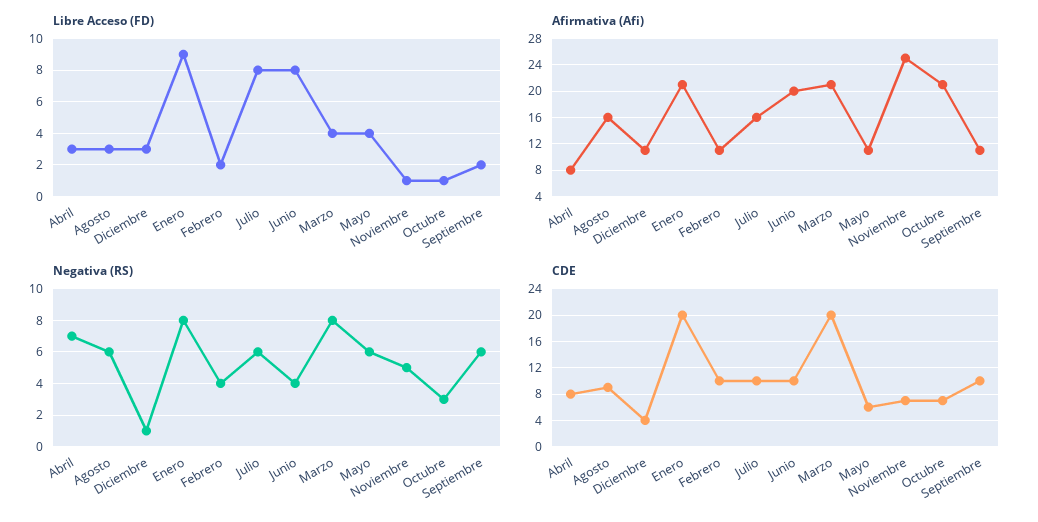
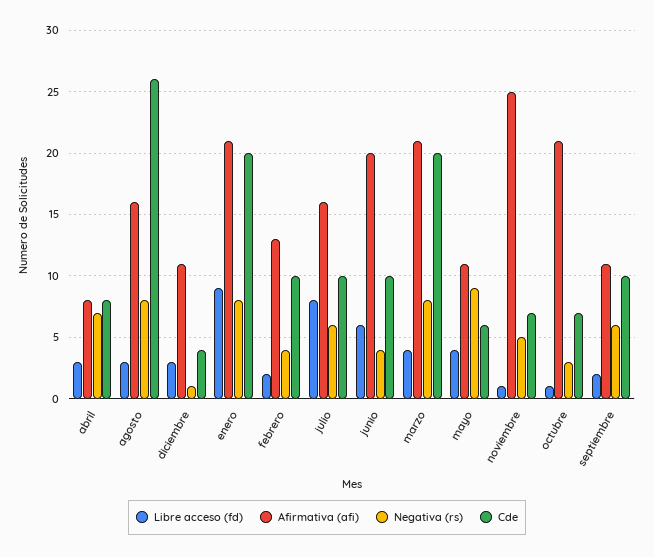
  {
    "Libre Acceso (FD)": {
      "Abril": 3,
      "Agosto": 3,
      "Diciembre": 3,
      "Enero": 9,
      "Febrero": 2,
      "Julio": 8,
-     "Junio": 8,
+     "Junio": 6,
      "Marzo": 4,
      "Mayo": 4,
      "Noviembre": 1,
      "Octubre": 1,
      "Septiembre": 2
    },
    "Afirmativa (Afi)": {
      "Abril": 8,
      "Agosto": 16,
      "Diciembre": 11,
      "Enero": 21,
-     "Febrero": 11,
+     "Febrero": 13,
      "Julio": 16,
      "Junio": 20,
      "Marzo": 21,
      "Mayo": 11,
      "Noviembre": 25,
      "Octubre": 21,
      "Septiembre": 11
    },
    "Negativa (RS)": {
      "Abril": 7,
-     "Agosto": 6,
+     "Agosto": 8,
      "Diciembre": 1,
      "Enero": 8,
      "Febrero": 4,
      "Julio": 6,
      "Junio": 4,
      "Marzo": 8,
-     "Mayo": 6,
+     "Mayo": 9,
      "Noviembre": 5,
      "Octubre": 3,
      "Septiembre": 6
    },
    "CDE": {
      "Abril": 8,
-     "Agosto": 9,
+     "Agosto": 26,
      "Diciembre": 4,
      "Enero": 20,
      "Febrero": 10,
      "Julio": 10,
      "Junio": 10,
      "Marzo": 20,
      "Mayo": 6,
      "Noviembre": 7,
      "Octubre": 7,
      "Septiembre": 10
    }
  }

